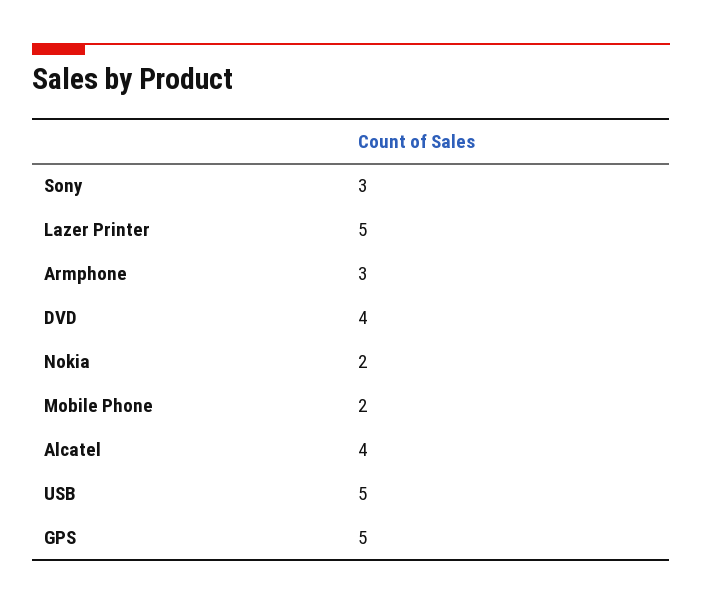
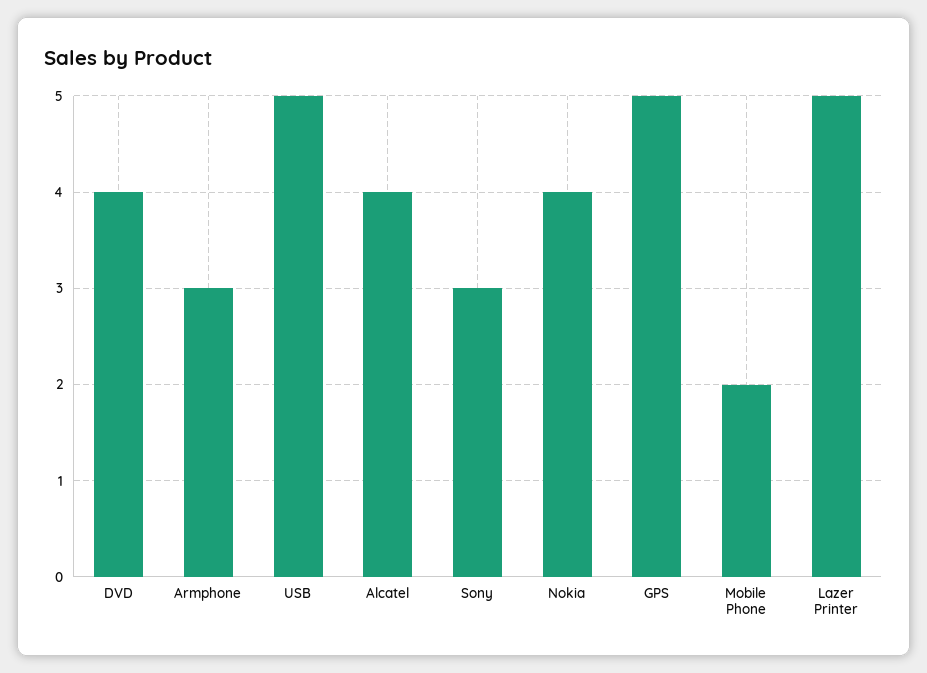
  {
    "Sony": 3,
    "Lazer Printer": 5,
    "Armphone": 3,
    "DVD": 4,
-   "Nokia": 2,
+   "Nokia": 4,
    "Mobile Phone": 2,
    "Alcatel": 4,
    "USB": 5,
    "GPS": 5
  }

